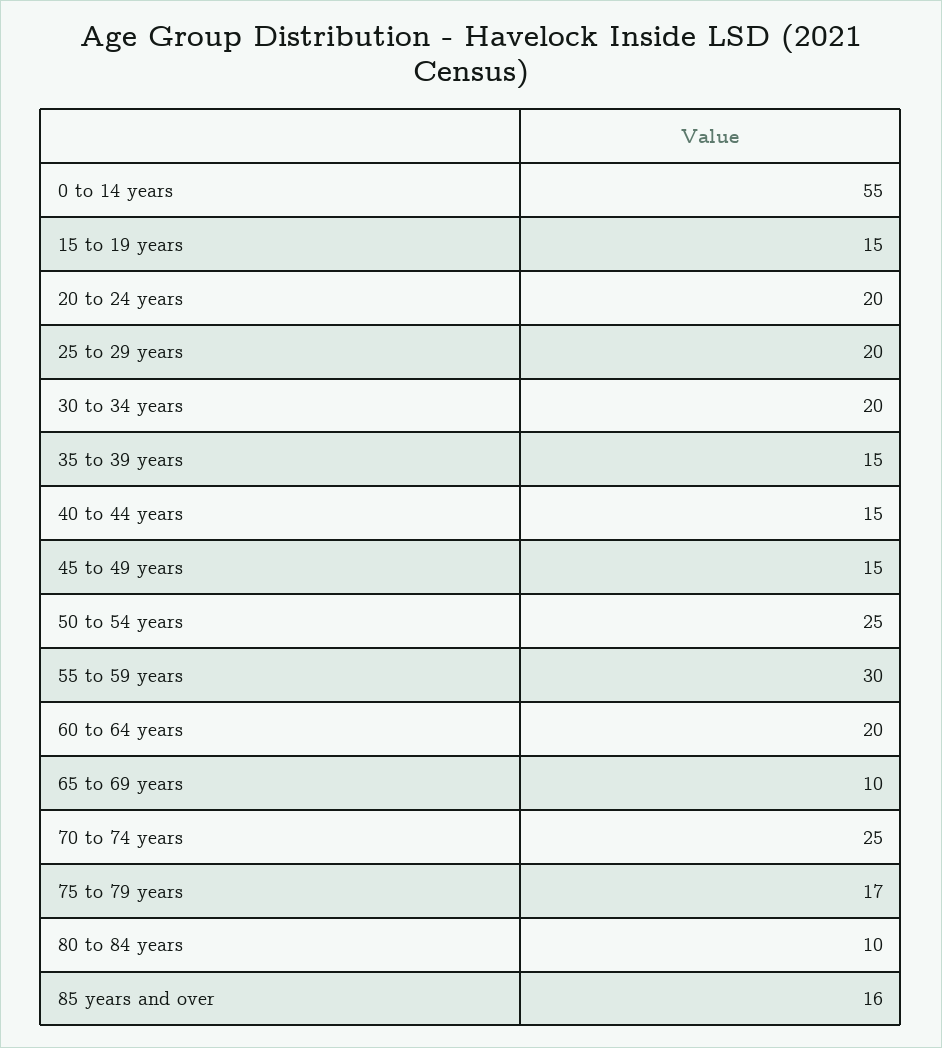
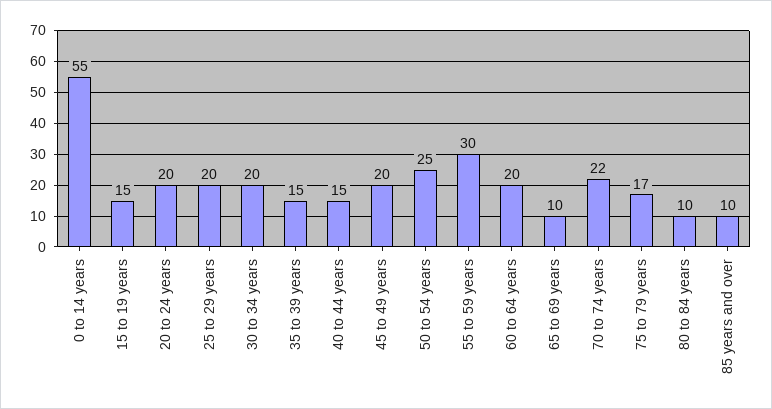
  {
    "0 to 14 years": 55,
    "15 to 19 years": 15,
    "20 to 24 years": 20,
    "25 to 29 years": 20,
    "30 to 34 years": 20,
    "35 to 39 years": 15,
    "40 to 44 years": 15,
-   "45 to 49 years": 15,
+   "45 to 49 years": 20,
    "50 to 54 years": 25,
    "55 to 59 years": 30,
    "60 to 64 years": 20,
    "65 to 69 years": 10,
-   "70 to 74 years": 25,
+   "70 to 74 years": 22,
    "75 to 79 years": 17,
    "80 to 84 years": 10,
-   "85 years and over": 16
+   "85 years and over": 10
  }

